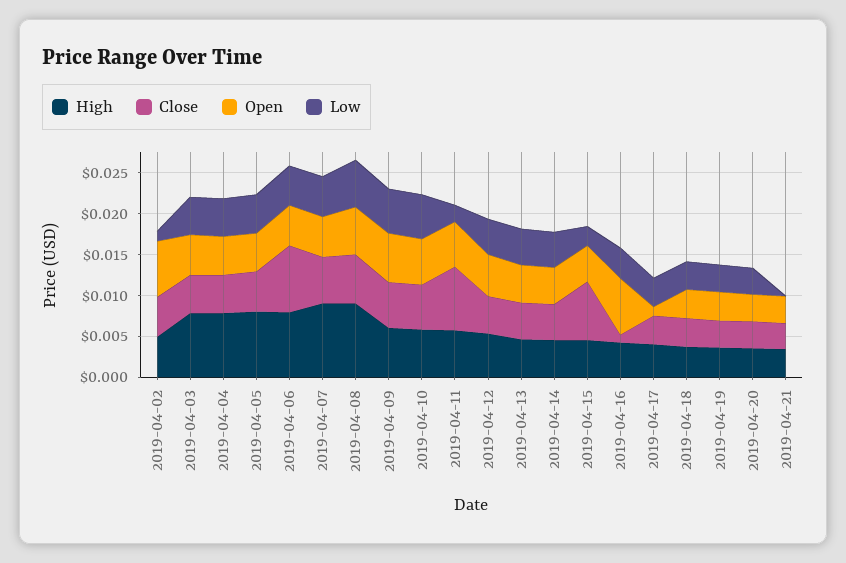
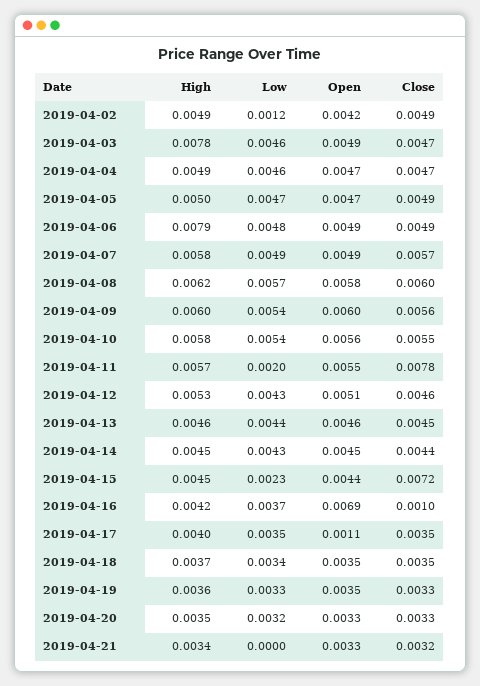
  {
    "High": {
      "2019-04-02": 0.0049,
      "2019-04-03": 0.0078,
-     "2019-04-04": 0.008,
+     "2019-04-04": 0.0049,
-     "2019-04-05": 0.008,
+     "2019-04-05": 0.005,
      "2019-04-06": 0.0079,
-     "2019-04-07": 0.009,
+     "2019-04-07": 0.0058,
-     "2019-04-08": 0.009,
+     "2019-04-08": 0.0062,
      "2019-04-09": 0.006,
      "2019-04-10": 0.0058,
      "2019-04-11": 0.0057,
      "2019-04-12": 0.0053,
      "2019-04-13": 0.0046,
      "2019-04-14": 0.0045,
      "2019-04-15": 0.0045,
      "2019-04-16": 0.0042,
      "2019-04-17": 0.004,
      "2019-04-18": 0.0037,
      "2019-04-19": 0.0036,
      "2019-04-20": 0.0035,
      "2019-04-21": 0.0034
    },
    "Close": {
      "2019-04-02": 0.0049,
      "2019-04-03": 0.0047,
      "2019-04-04": 0.0047,
      "2019-04-05": 0.0049,
-     "2019-04-06": 0.008,
+     "2019-04-06": 0.0049,
      "2019-04-07": 0.0057,
      "2019-04-08": 0.006,
      "2019-04-09": 0.0056,
      "2019-04-10": 0.0055,
      "2019-04-11": 0.0078,
      "2019-04-12": 0.0046,
      "2019-04-13": 0.0045,
      "2019-04-14": 0.0044,
      "2019-04-15": 0.0072,
      "2019-04-16": 0.001,
      "2019-04-17": 0.0035,
      "2019-04-18": 0.0035,
      "2019-04-19": 0.0033,
      "2019-04-20": 0.0033,
      "2019-04-21": 0.0032
    },
    "Open": {
-     "2019-04-02": 0.007,
+     "2019-04-02": 0.0042,
      "2019-04-03": 0.0049,
      "2019-04-04": 0.0047,
      "2019-04-05": 0.0047,
      "2019-04-06": 0.0049,
      "2019-04-07": 0.0049,
      "2019-04-08": 0.0058,
      "2019-04-09": 0.006,
      "2019-04-10": 0.0056,
      "2019-04-11": 0.0055,
      "2019-04-12": 0.0051,
      "2019-04-13": 0.0046,
      "2019-04-14": 0.0045,
      "2019-04-15": 0.0044,
      "2019-04-16": 0.0069,
      "2019-04-17": 0.0011,
      "2019-04-18": 0.0035,
      "2019-04-19": 0.0035,
      "2019-04-20": 0.0033,
      "2019-04-21": 0.0033
    },
    "Low": {
      "2019-04-02": 0.0012,
      "2019-04-03": 0.0046,
      "2019-04-04": 0.0046,
      "2019-04-05": 0.0047,
      "2019-04-06": 0.0048,
      "2019-04-07": 0.0049,
      "2019-04-08": 0.0057,
      "2019-04-09": 0.0054,
      "2019-04-10": 0.0054,
      "2019-04-11": 0.002,
      "2019-04-12": 0.0043,
      "2019-04-13": 0.0044,
      "2019-04-14": 0.0043,
      "2019-04-15": 0.0023,
      "2019-04-16": 0.0037,
      "2019-04-17": 0.0035,
      "2019-04-18": 0.0034,
      "2019-04-19": 0.0033,
      "2019-04-20": 0.0032,
      "2019-04-21": 0
    }
  }

